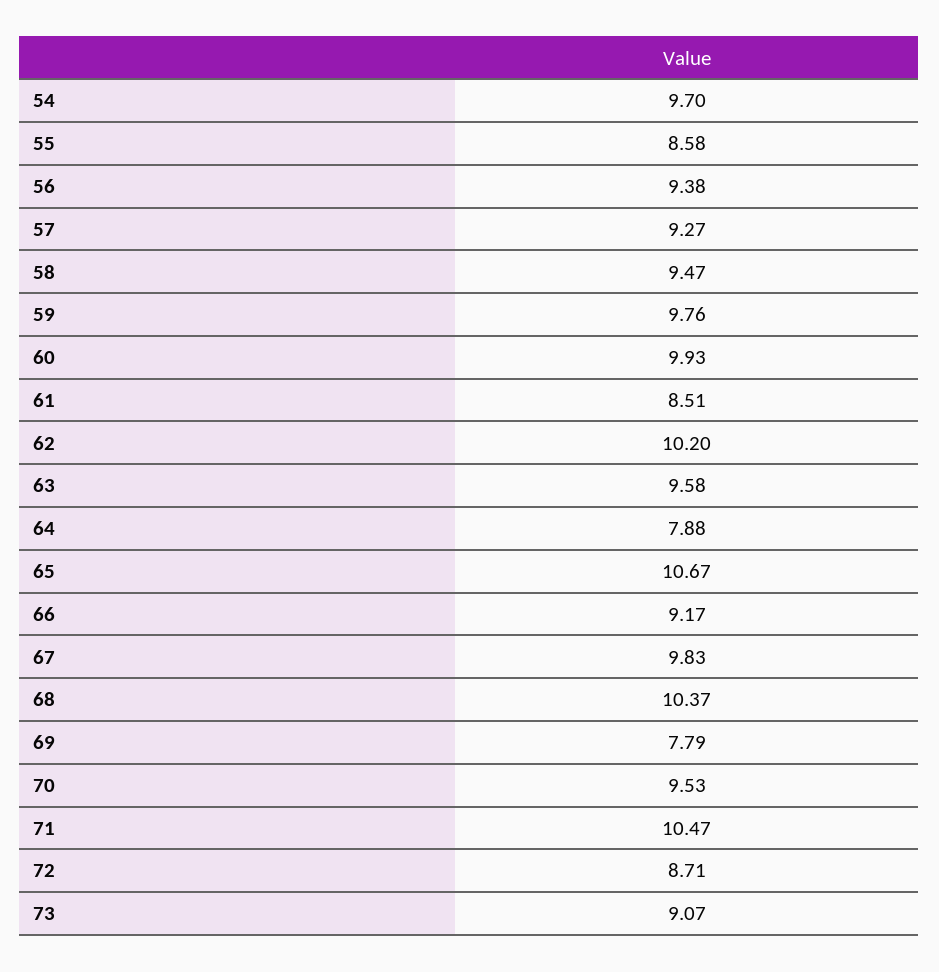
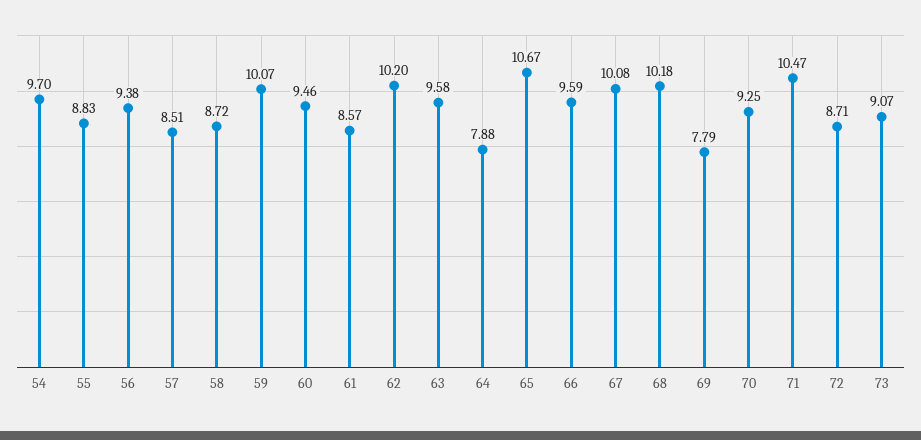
  {
    "54": 9.7,
-   "55": 8.58,
+   "55": 8.83,
    "56": 9.38,
-   "57": 9.27,
+   "57": 8.51,
-   "58": 9.47,
+   "58": 8.72,
-   "59": 9.76,
+   "59": 10.07,
-   "60": 9.93,
+   "60": 9.46,
-   "61": 8.51,
+   "61": 8.57,
    "62": 10.2,
    "63": 9.58,
    "64": 7.88,
    "65": 10.67,
-   "66": 9.17,
+   "66": 9.59,
-   "67": 9.83,
+   "67": 10.08,
-   "68": 10.37,
+   "68": 10.18,
    "69": 7.79,
-   "70": 9.53,
+   "70": 9.25,
    "71": 10.47,
    "72": 8.71,
    "73": 9.07
  }

